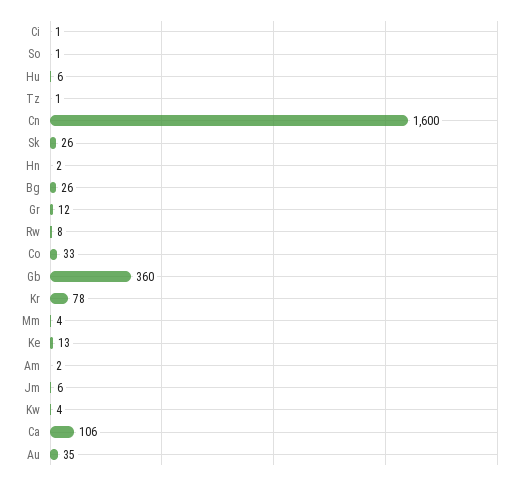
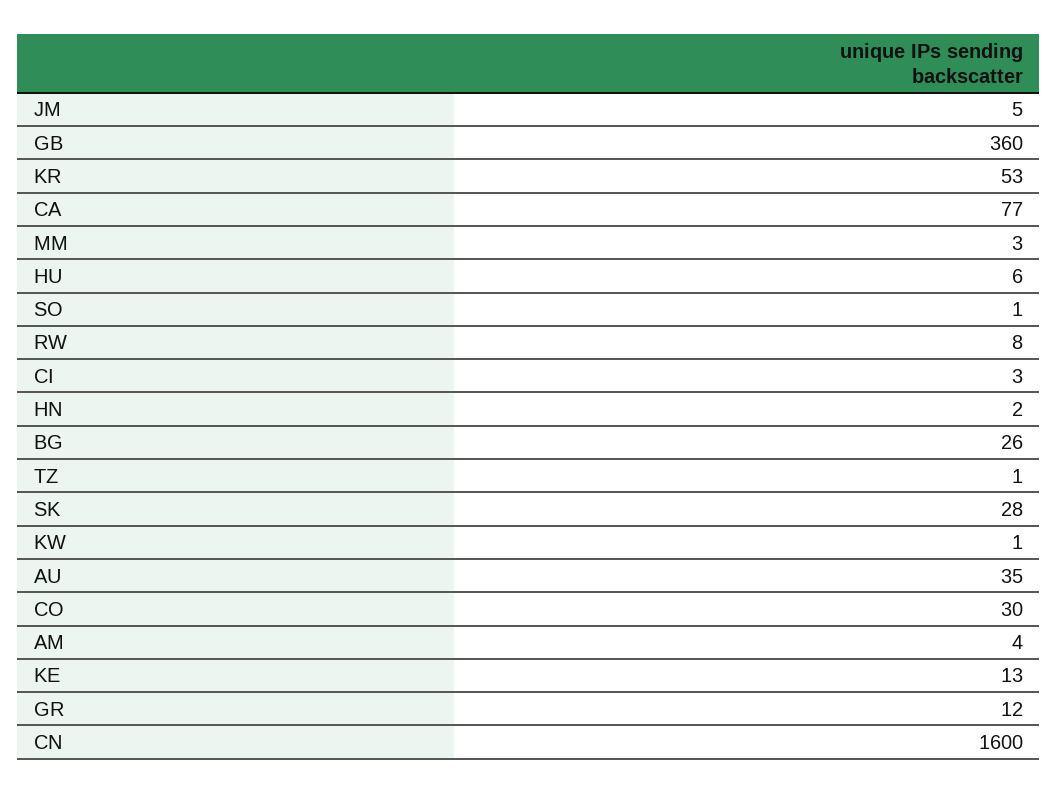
  {
-   "Ci": 1,
+   "Ci": 3,
    "So": 1,
    "Hu": 6,
    "Tz": 1,
    "Cn": 1600,
-   "Sk": 26,
+   "Sk": 28,
    "Hn": 2,
    "Bg": 26,
    "Gr": 12,
    "Rw": 8,
-   "Co": 33,
+   "Co": 30,
    "Gb": 360,
-   "Kr": 78,
+   "Kr": 53,
-   "Mm": 4,
+   "Mm": 3,
    "Ke": 13,
-   "Am": 2,
+   "Am": 4,
-   "Jm": 6,
+   "Jm": 5,
-   "Kw": 4,
+   "Kw": 1,
-   "Ca": 106,
+   "Ca": 77,
    "Au": 35
  }

